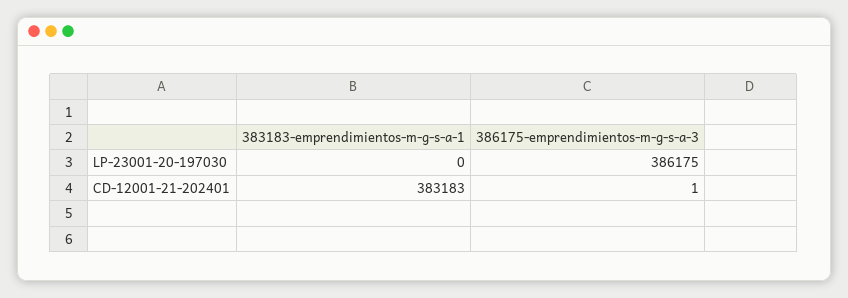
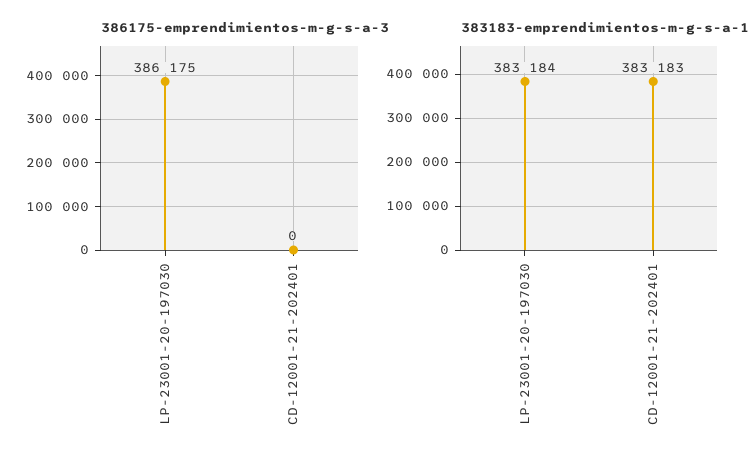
  {
    "383183-emprendimientos-m-g-s-a-1": {
-     "LP-23001-20-197030": 0,
+     "LP-23001-20-197030": 383184,
      "CD-12001-21-202401": 383183
    },
    "386175-emprendimientos-m-g-s-a-3": {
      "LP-23001-20-197030": 386175,
-     "CD-12001-21-202401": 1
+     "CD-12001-21-202401": 0
    }
  }

